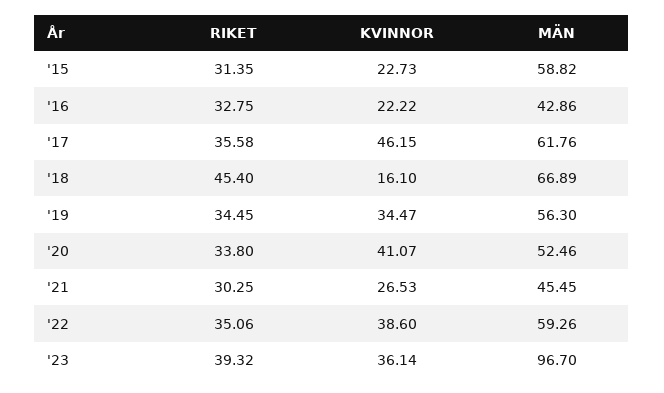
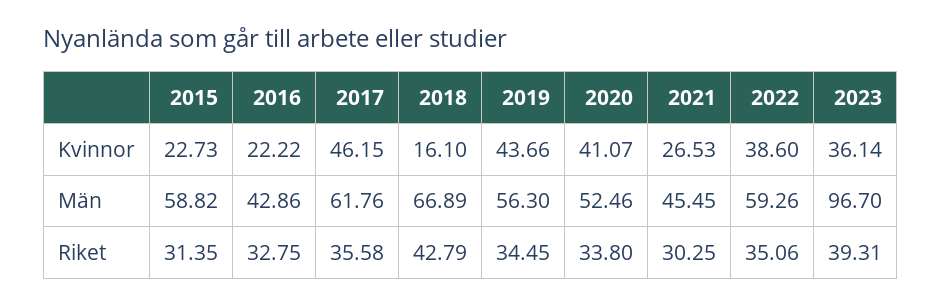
  {
    "RIKET": {
      "'15": 31.35,
      "'16": 32.75,
      "'17": 35.58,
-     "'18": 45.4,
+     "'18": 42.79,
      "'19": 34.45,
      "'20": 33.8,
      "'21": 30.25,
      "'22": 35.06,
-     "'23": 39.32
+     "'23": 39.31
    },
    "KVINNOR": {
      "'15": 22.73,
      "'16": 22.22,
      "'17": 46.15,
      "'18": 16.1,
-     "'19": 34.47,
+     "'19": 43.66,
      "'20": 41.07,
      "'21": 26.53,
      "'22": 38.6,
      "'23": 36.14
    },
    "MÄN": {
      "'15": 58.82,
      "'16": 42.86,
      "'17": 61.76,
      "'18": 66.89,
      "'19": 56.3,
      "'20": 52.46,
      "'21": 45.45,
      "'22": 59.26,
      "'23": 96.7
    }
  }

